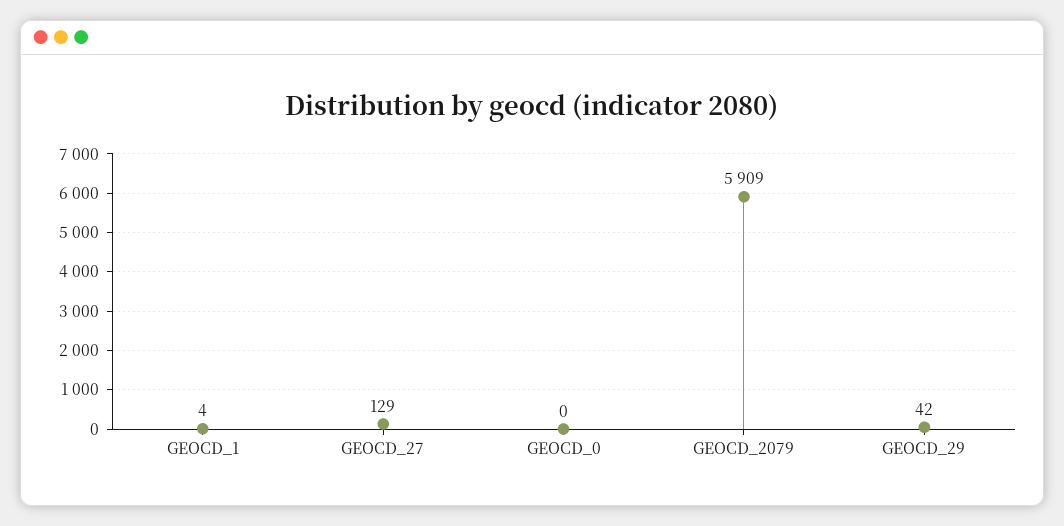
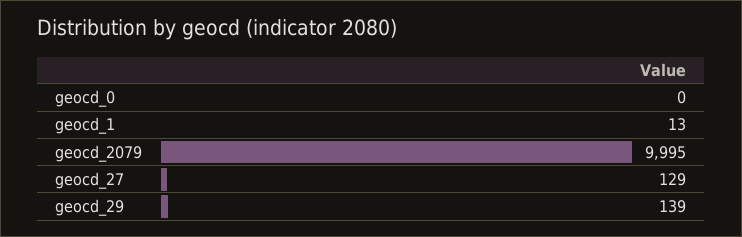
  {
-   "GEOCD_1": 4,
+   "GEOCD_1": 13,
    "GEOCD_27": 129,
    "GEOCD_0": 0,
-   "GEOCD_2079": 5909,
+   "GEOCD_2079": 9995,
-   "GEOCD_29": 42
+   "GEOCD_29": 139
  }

